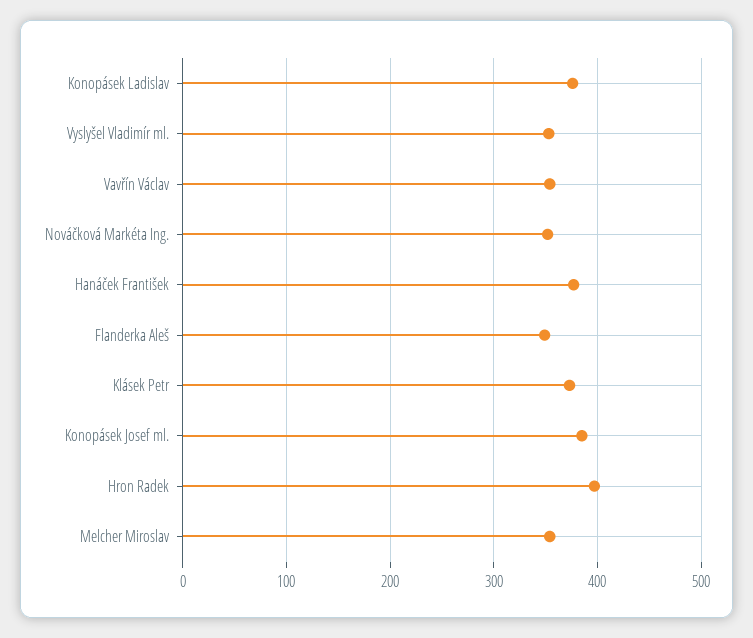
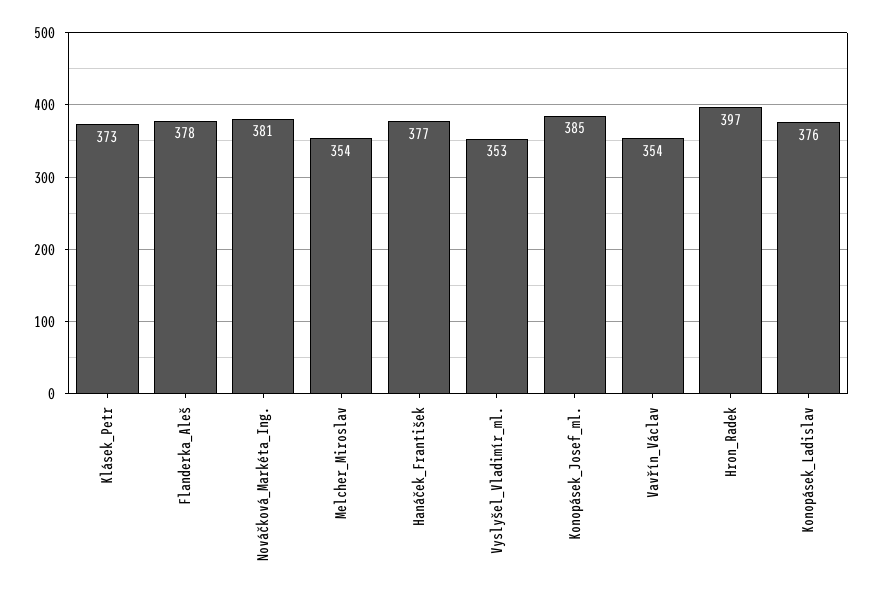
  {
    "Konopásek Ladislav": 376,
    "Vyslyšel Vladimír ml.": 353,
    "Vavřín Václav": 354,
-   "Nováčková Markéta Ing.": 350,
+   "Nováčková Markéta Ing.": 381,
    "Hanáček František": 377,
-   "Flanderka Aleš": 350,
+   "Flanderka Aleš": 378,
    "Klásek Petr": 373,
    "Konopásek Josef ml.": 385,
    "Hron Radek": 397,
    "Melcher Miroslav": 354
  }

